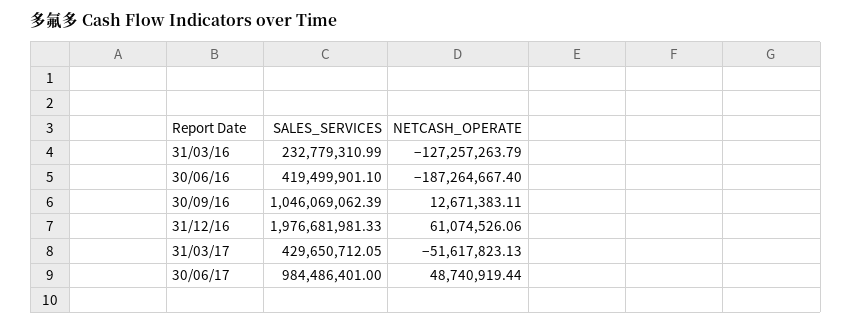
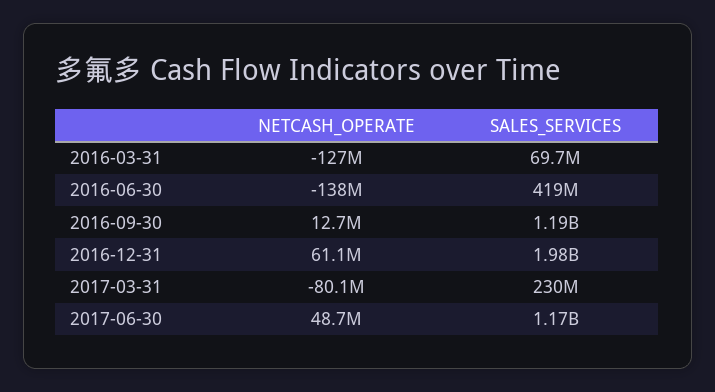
  {
    "SALES_SERVICES": {
-     "31/03/16": 232779310.99,
+     "31/03/16": 69700000,
      "30/06/16": 419499901.1,
-     "30/09/16": 1046069062.39,
+     "30/09/16": 1190000000,
      "31/12/16": 1976681981.33,
-     "31/03/17": 429650712.05,
+     "31/03/17": 230000000,
-     "30/06/17": 984486401
+     "30/06/17": 1170000000
    },
    "NETCASH_OPERATE": {
      "31/03/16": -127257263.79,
-     "30/06/16": -187264667.4,
+     "30/06/16": -138000000,
      "30/09/16": 12671383.11,
      "31/12/16": 61074526.06,
-     "31/03/17": -51617823.13,
+     "31/03/17": -80100000,
      "30/06/17": 48740919.44
    }
  }

